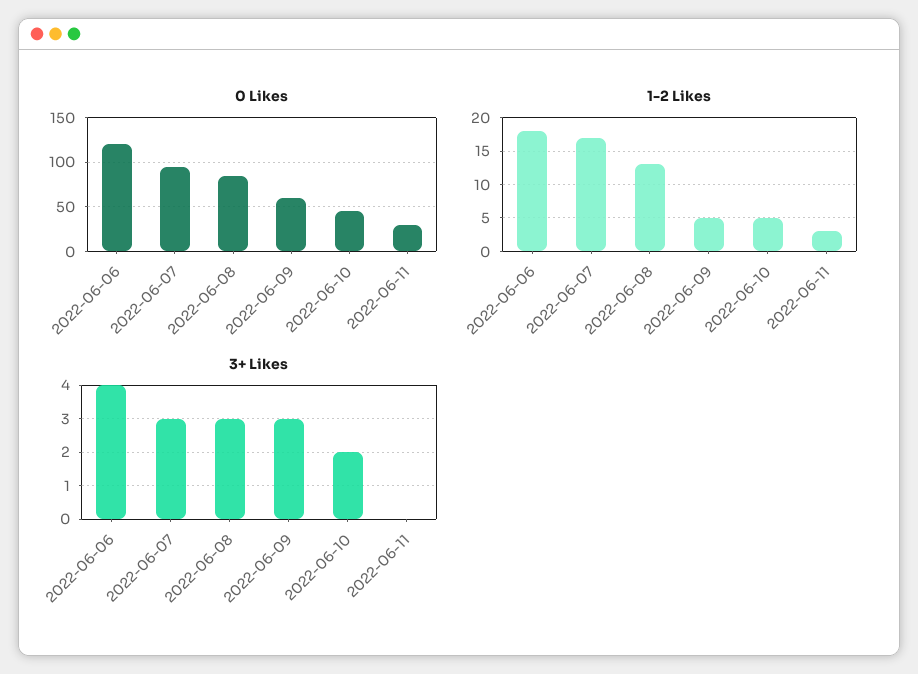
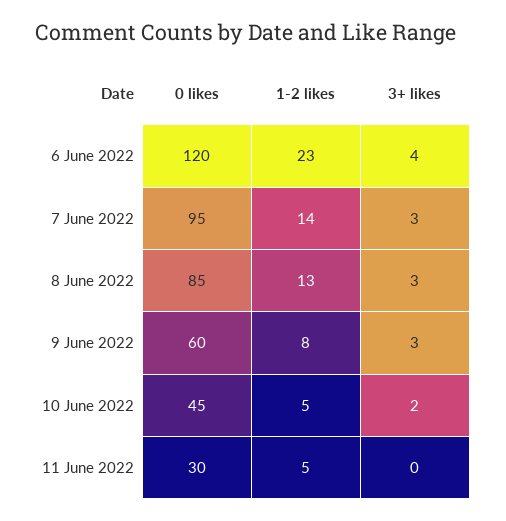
  {
    "0 Likes": {
      "2022-06-06": 120,
      "2022-06-07": 95,
      "2022-06-08": 85,
      "2022-06-09": 60,
      "2022-06-10": 45,
      "2022-06-11": 30
    },
    "1-2 Likes": {
-     "2022-06-06": 18,
+     "2022-06-06": 23,
-     "2022-06-07": 17,
+     "2022-06-07": 14,
      "2022-06-08": 13,
-     "2022-06-09": 5,
+     "2022-06-09": 8,
      "2022-06-10": 5,
-     "2022-06-11": 3
+     "2022-06-11": 5
    },
    "3+ Likes": {
      "2022-06-06": 4,
      "2022-06-07": 3,
      "2022-06-08": 3,
      "2022-06-09": 3,
      "2022-06-10": 2,
      "2022-06-11": 0
    }
  }

